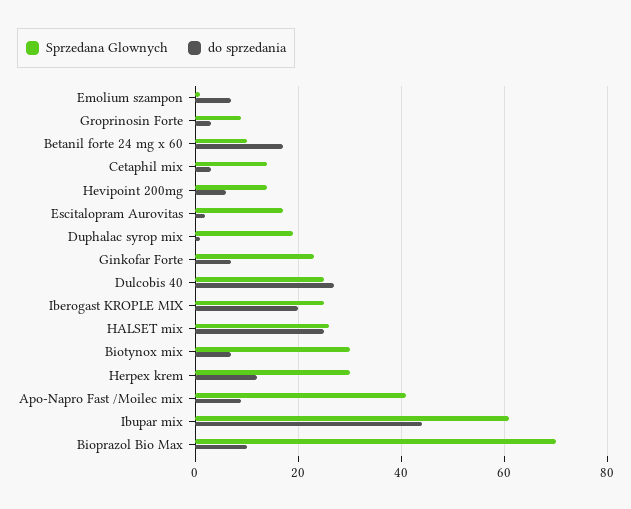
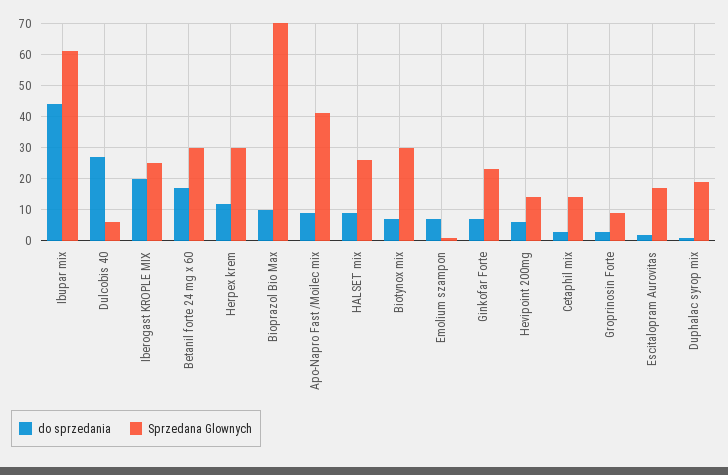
  {
    "Sprzedana Glownych": {
      "Emolium szampon": 0,
      "Groprinosin Forte": 10,
-     "Betanil forte 24 mg x 60": 10,
+     "Betanil forte 24 mg x 60": 30,
      "Cetaphil mix": 15,
      "Hevipoint 200mg": 15,
      "Escitalopram Aurovitas": 15,
      "Duphalac syrop mix": 20,
      "Ginkofar Forte": 25,
-     "Dulcobis 40": 25,
+     "Dulcobis 40": 5,
      "Iberogast KROPLE MIX": 25,
      "HALSET mix": 25,
      "Biotynox mix": 30,
      "Herpex krem": 30,
      "Apo-Napro Fast /Moilec mix": 40,
      "Ibupar mix": 60,
      "Bioprazol Bio Max": 70
    },
    "do sprzedania": {
      "Emolium szampon": 5,
      "Groprinosin Forte": 5,
      "Betanil forte 24 mg x 60": 15,
      "Cetaphil mix": 5,
      "Hevipoint 200mg": 5,
      "Escitalopram Aurovitas": 0,
      "Duphalac syrop mix": 0,
      "Ginkofar Forte": 5,
      "Dulcobis 40": 25,
      "Iberogast KROPLE MIX": 20,
-     "HALSET mix": 25,
+     "HALSET mix": 10,
      "Biotynox mix": 5,
      "Herpex krem": 10,
      "Apo-Napro Fast /Moilec mix": 10,
      "Ibupar mix": 45,
      "Bioprazol Bio Max": 10
    }
  }

